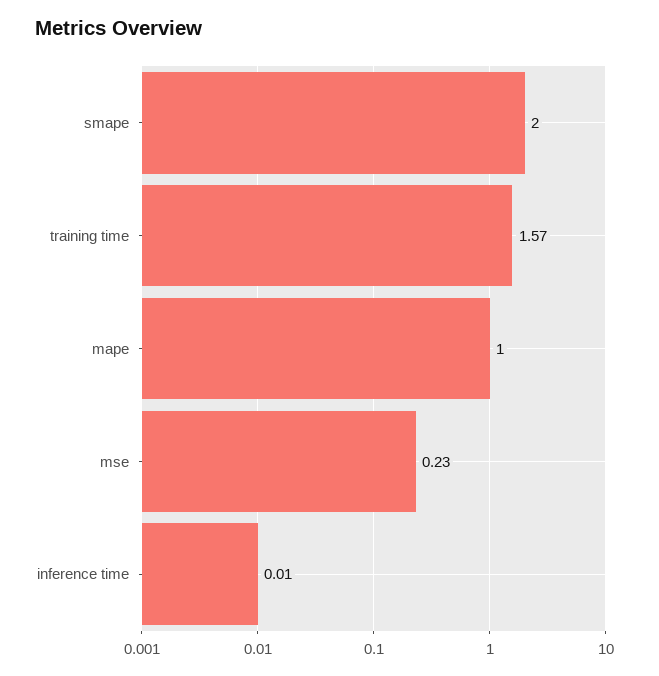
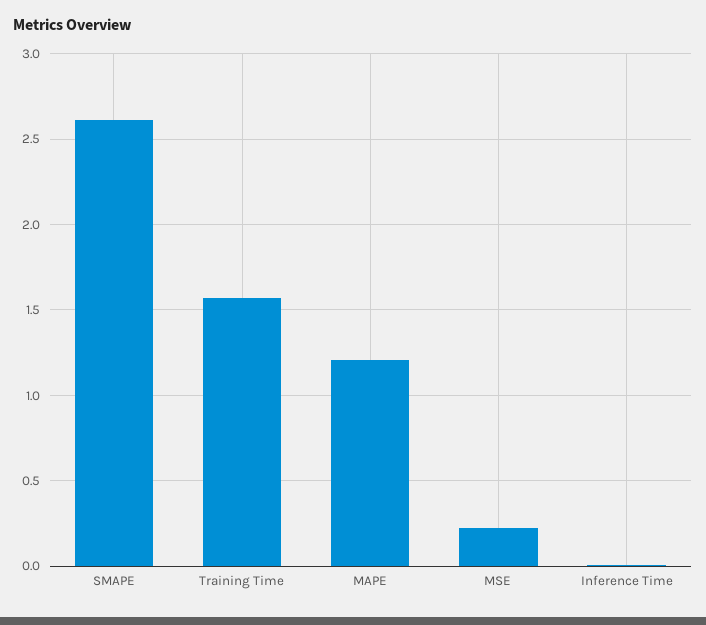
  {
-   "smape": 2,
+   "smape": 2.6,
    "training time": 1.57,
-   "mape": 1,
+   "mape": 1.2,
    "mse": 0.23,
    "inference time": 0.01
  }

